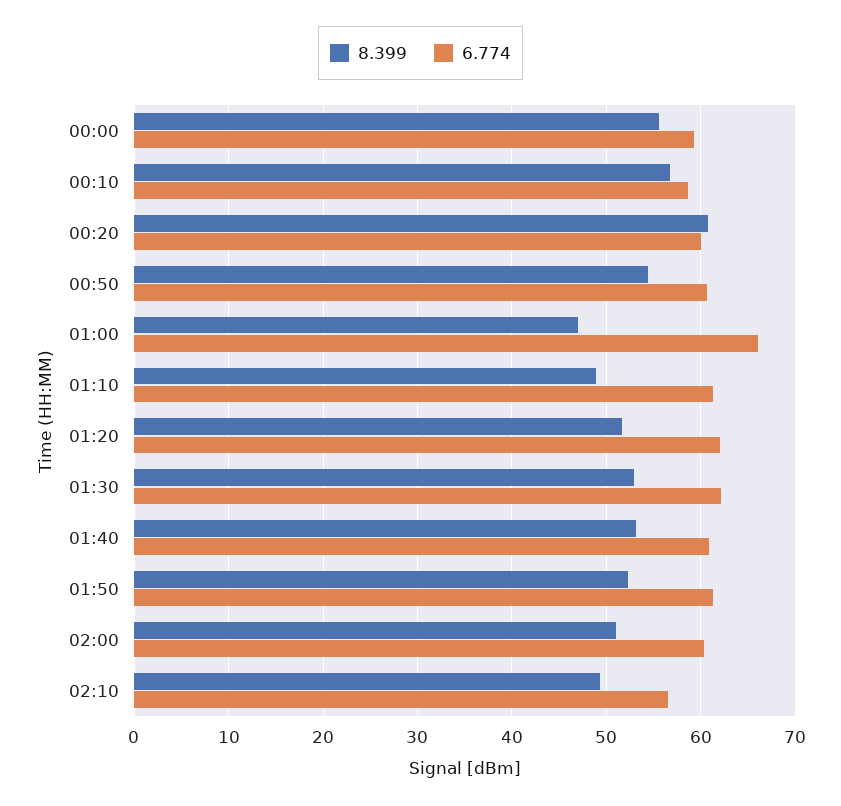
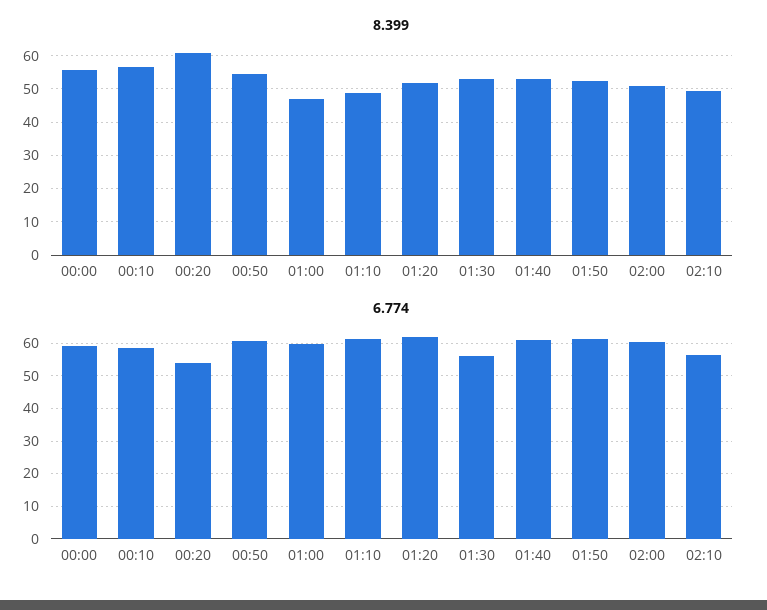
  {
    "8.399": {
      "00:00": 56,
      "00:10": 57,
      "00:20": 61,
      "00:50": 54,
      "01:00": 47,
      "01:10": 49,
      "01:20": 52,
      "01:30": 53,
      "01:40": 53,
      "01:50": 52,
      "02:00": 51,
      "02:10": 49
    },
    "6.774": {
      "00:00": 59,
      "00:10": 59,
-     "00:20": 60,
+     "00:20": 54,
      "00:50": 61,
-     "01:00": 66,
+     "01:00": 60,
      "01:10": 61,
      "01:20": 62,
-     "01:30": 62,
+     "01:30": 56,
      "01:40": 61,
      "01:50": 61,
      "02:00": 60,
      "02:10": 57
    }
  }

